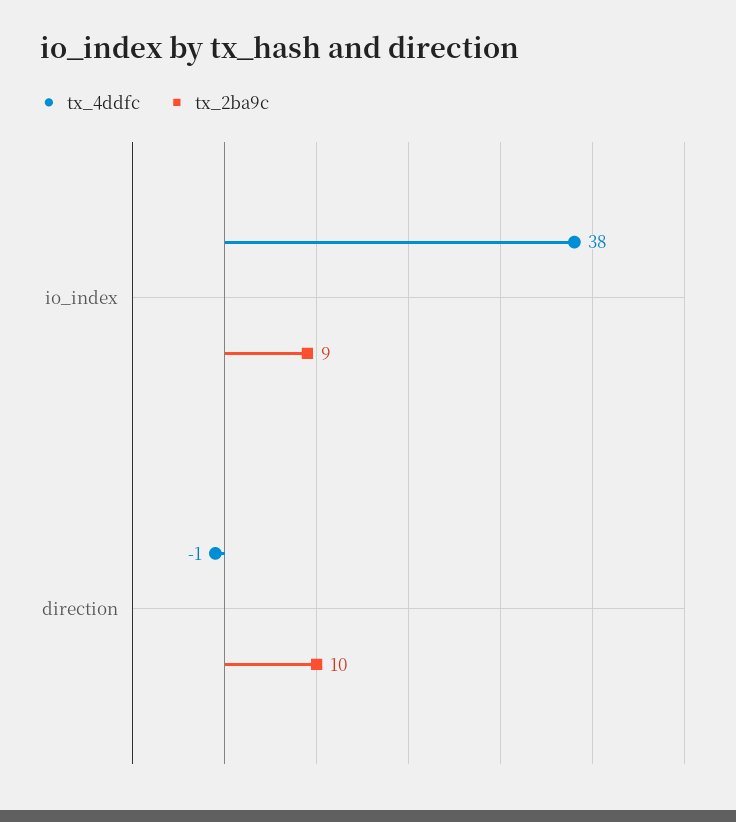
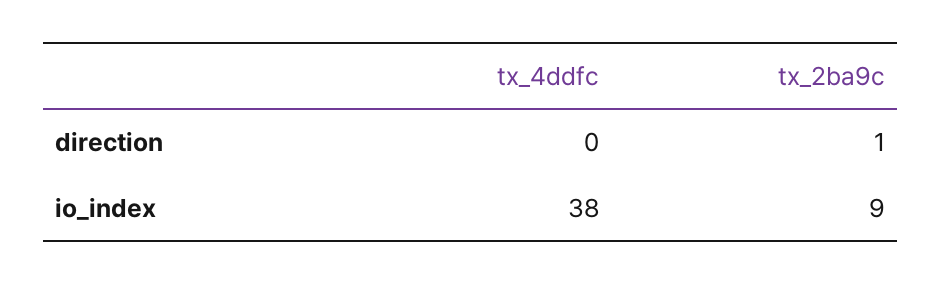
  {
    "tx_4ddfc": {
      "io_index": 38,
-     "direction": -1
+     "direction": 0
    },
    "tx_2ba9c": {
      "io_index": 9,
-     "direction": 10
+     "direction": 1
    }
  }

